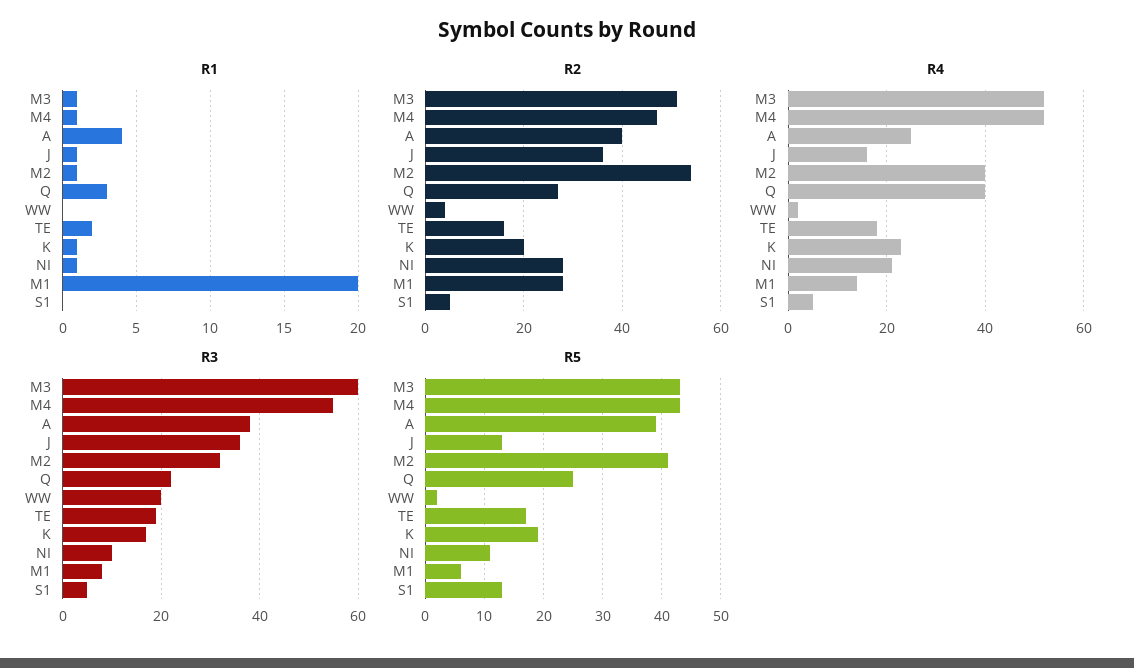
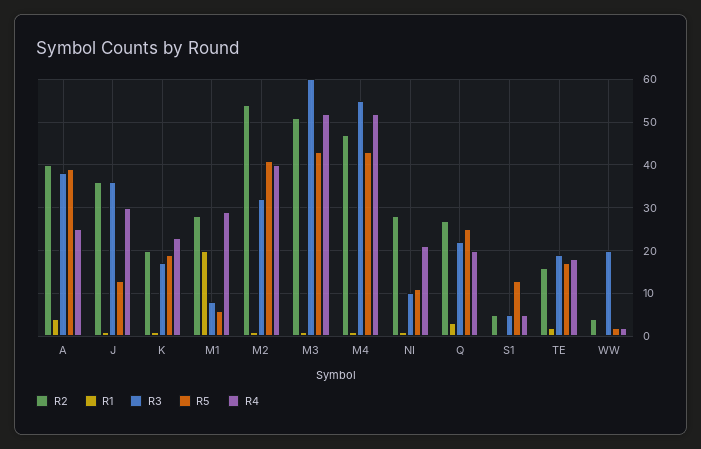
  {
    "R1": {
      "M3": 1,
      "M4": 1,
      "A": 4,
      "J": 1,
      "M2": 1,
      "Q": 3,
      "WW": 0,
      "TE": 2,
      "K": 1,
      "NI": 1,
      "M1": 20,
      "S1": 0
    },
    "R2": {
      "M3": 50,
      "M4": 45,
      "A": 40,
      "J": 35,
      "M2": 55,
      "Q": 25,
      "WW": 5,
      "TE": 15,
      "K": 20,
      "NI": 30,
      "M1": 30,
      "S1": 5
    },
    "R4": {
      "M3": 50,
      "M4": 50,
      "A": 25,
-     "J": 15,
+     "J": 30,
      "M2": 40,
-     "Q": 40,
+     "Q": 20,
      "WW": 0,
      "TE": 20,
      "K": 25,
      "NI": 20,
-     "M1": 15,
+     "M1": 30,
      "S1": 5
    },
    "R3": {
      "M3": 60,
      "M4": 55,
      "A": 40,
      "J": 35,
      "M2": 30,
      "Q": 20,
      "WW": 20,
      "TE": 20,
      "K": 15,
      "NI": 10,
      "M1": 10,
      "S1": 5
    },
    "R5": {
      "M3": 45,
      "M4": 45,
      "A": 40,
      "J": 15,
      "M2": 40,
      "Q": 25,
      "WW": 0,
      "TE": 15,
      "K": 20,
      "NI": 10,
      "M1": 5,
      "S1": 15
    }
  }

